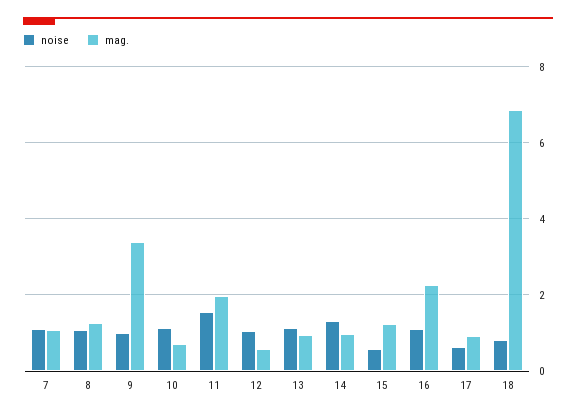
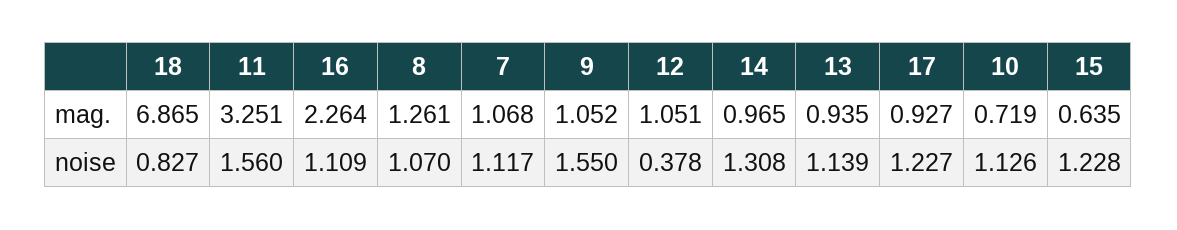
  {
    "noise": {
      "7": 1.117,
      "8": 1.07,
-     "9": 1,
+     "9": 1.55,
      "10": 1.126,
      "11": 1.56,
-     "12": 1,
+     "12": 0.378,
      "13": 1.139,
      "14": 1.308,
-     "15": 0.6,
+     "15": 1.228,
      "16": 1.109,
-     "17": 0.6,
+     "17": 1.227,
      "18": 0.827
    },
    "mag.": {
      "7": 1.068,
      "8": 1.261,
-     "9": 3.4,
+     "9": 1.052,
      "10": 0.719,
-     "11": 2,
+     "11": 3.251,
-     "12": 0.6,
+     "12": 1.051,
      "13": 0.935,
      "14": 0.965,
-     "15": 1.2,
+     "15": 0.635,
      "16": 2.264,
      "17": 0.927,
      "18": 6.865
    }
  }

